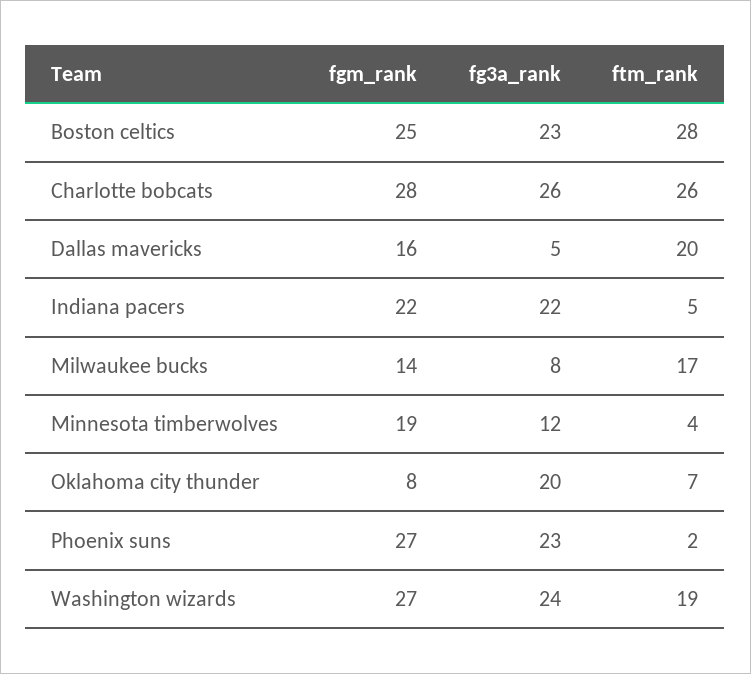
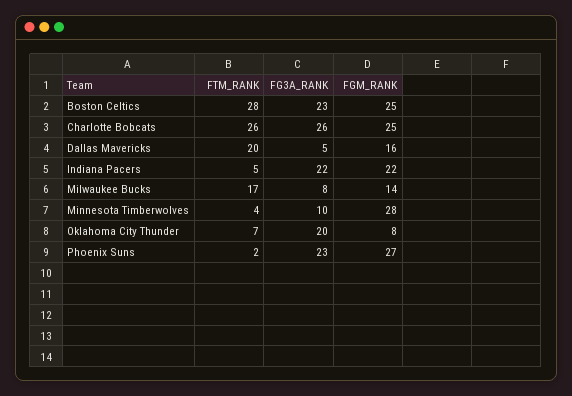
  {
    "fgm_rank": {
      "Boston celtics": 25,
-     "Charlotte bobcats": 28,
+     "Charlotte bobcats": 25,
      "Dallas mavericks": 16,
      "Indiana pacers": 22,
      "Milwaukee bucks": 14,
-     "Minnesota timberwolves": 19,
+     "Minnesota timberwolves": 28,
      "Oklahoma city thunder": 8,
-     "Phoenix suns": 27,
+     "Phoenix suns": 27
-     "Washington wizards": 27
    },
    "fg3a_rank": {
      "Boston celtics": 23,
      "Charlotte bobcats": 26,
      "Dallas mavericks": 5,
      "Indiana pacers": 22,
      "Milwaukee bucks": 8,
-     "Minnesota timberwolves": 12,
+     "Minnesota timberwolves": 10,
      "Oklahoma city thunder": 20,
-     "Phoenix suns": 23,
+     "Phoenix suns": 23
-     "Washington wizards": 24
    },
    "ftm_rank": {
      "Boston celtics": 28,
      "Charlotte bobcats": 26,
      "Dallas mavericks": 20,
      "Indiana pacers": 5,
      "Milwaukee bucks": 17,
      "Minnesota timberwolves": 4,
      "Oklahoma city thunder": 7,
-     "Phoenix suns": 2,
+     "Phoenix suns": 2
-     "Washington wizards": 19
    }
  }

